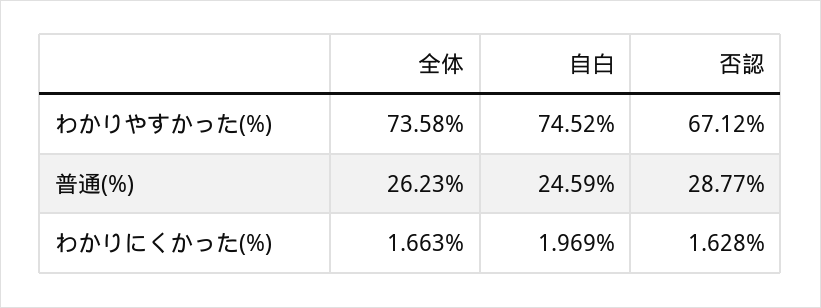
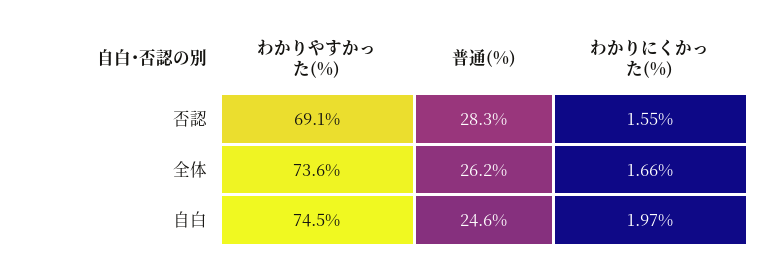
  {
    "全体": {
      "わかりやすかった(%)": 73.58,
      "普通(%)": 26.23,
      "わかりにくかった(%)": 1.663
    },
    "自白": {
      "わかりやすかった(%)": 74.52,
      "普通(%)": 24.59,
      "わかりにくかった(%)": 1.969
    },
    "否認": {
-     "わかりやすかった(%)": 67.12,
+     "わかりやすかった(%)": 69.1,
-     "普通(%)": 28.77,
+     "普通(%)": 28.3,
-     "わかりにくかった(%)": 1.628
+     "わかりにくかった(%)": 1.55
    }
  }

